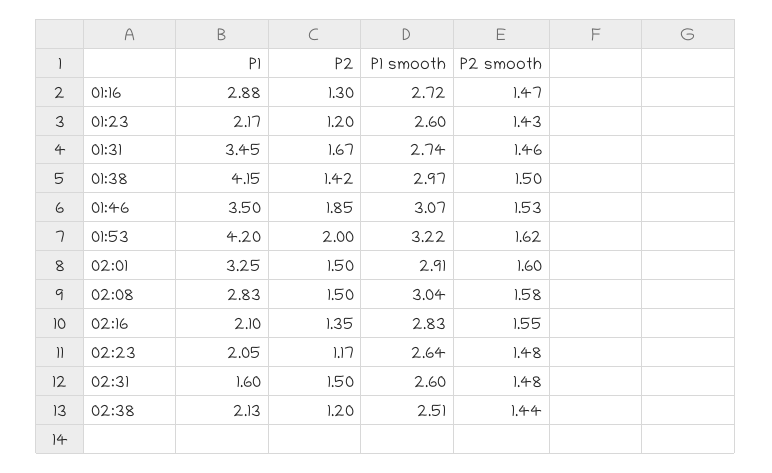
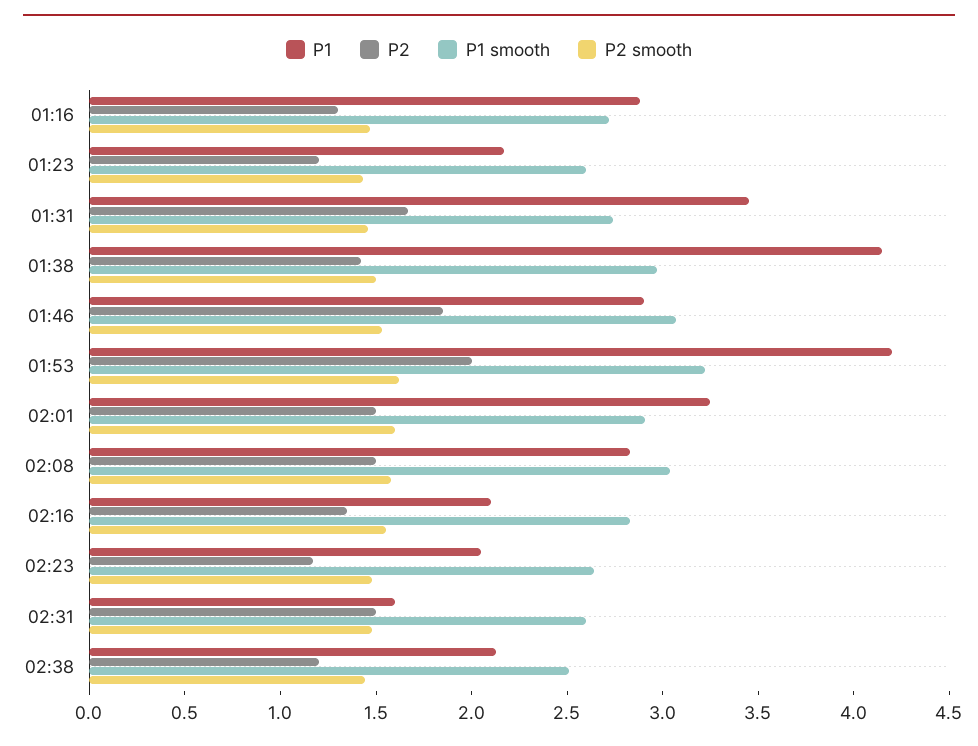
  {
    "P1": {
      "01:16": 2.88,
      "01:23": 2.17,
      "01:31": 3.45,
      "01:38": 4.15,
-     "01:46": 3.5,
+     "01:46": 2.9,
      "01:53": 4.2,
      "02:01": 3.25,
      "02:08": 2.83,
      "02:16": 2.1,
      "02:23": 2.05,
      "02:31": 1.6,
      "02:38": 2.13
    },
    "P2": {
      "01:16": 1.3,
      "01:23": 1.2,
      "01:31": 1.67,
      "01:38": 1.42,
      "01:46": 1.85,
      "01:53": 2,
      "02:01": 1.5,
      "02:08": 1.5,
      "02:16": 1.35,
      "02:23": 1.17,
      "02:31": 1.5,
      "02:38": 1.2
    },
    "P1 smooth": {
      "01:16": 2.72,
      "01:23": 2.6,
      "01:31": 2.74,
      "01:38": 2.97,
      "01:46": 3.07,
      "01:53": 3.22,
      "02:01": 2.91,
      "02:08": 3.04,
      "02:16": 2.83,
      "02:23": 2.64,
      "02:31": 2.6,
      "02:38": 2.51
    },
    "P2 smooth": {
      "01:16": 1.47,
      "01:23": 1.43,
      "01:31": 1.46,
      "01:38": 1.5,
      "01:46": 1.53,
      "01:53": 1.62,
      "02:01": 1.6,
      "02:08": 1.58,
      "02:16": 1.55,
      "02:23": 1.48,
      "02:31": 1.48,
      "02:38": 1.44
    }
  }

